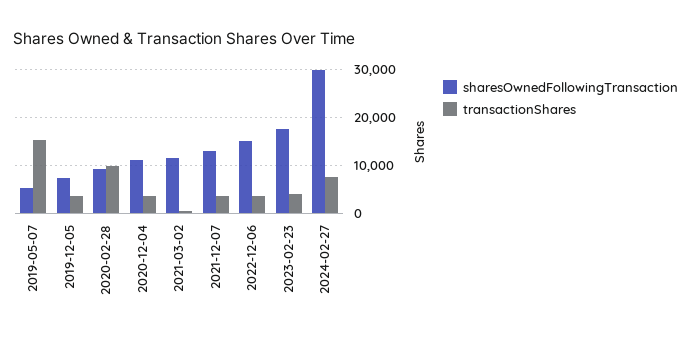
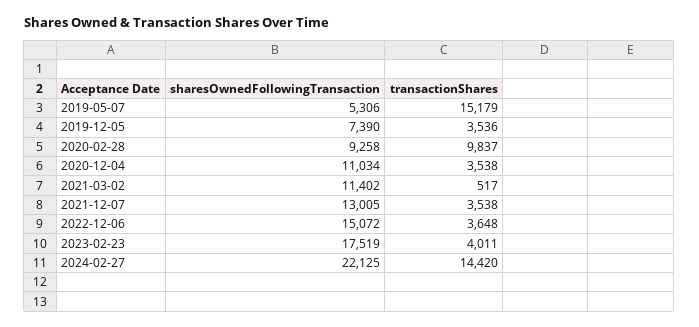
  {
    "sharesOwnedFollowingTransaction": {
      "2019-05-07": 5306,
      "2019-12-05": 7390,
      "2020-02-28": 9258,
      "2020-12-04": 11034,
      "2021-03-02": 11402,
      "2021-12-07": 13005,
      "2022-12-06": 15072,
      "2023-02-23": 17519,
-     "2024-02-27": 30000
+     "2024-02-27": 22125
    },
    "transactionShares": {
      "2019-05-07": 15179,
      "2019-12-05": 3536,
      "2020-02-28": 9837,
      "2020-12-04": 3538,
      "2021-03-02": 517,
      "2021-12-07": 3538,
      "2022-12-06": 3648,
      "2023-02-23": 4011,
-     "2024-02-27": 8000
+     "2024-02-27": 14420
    }
  }

